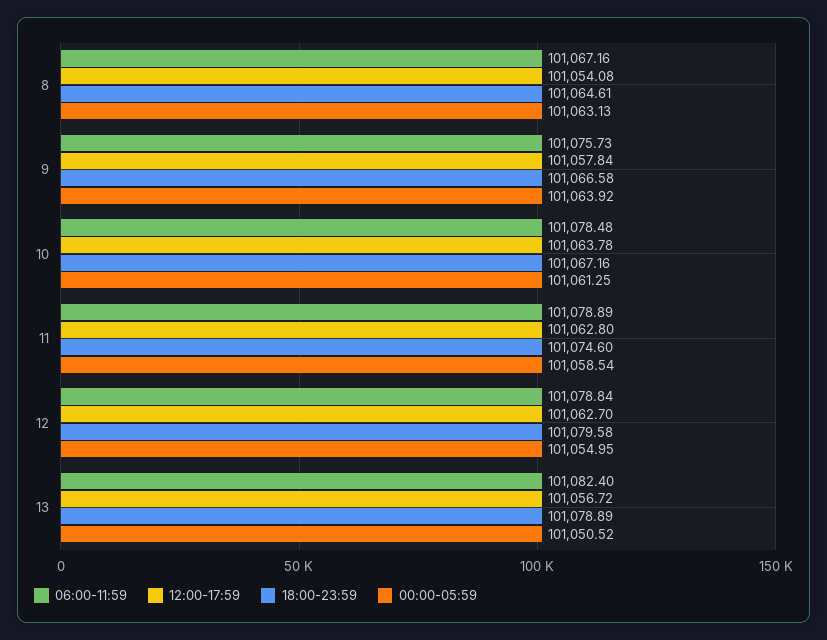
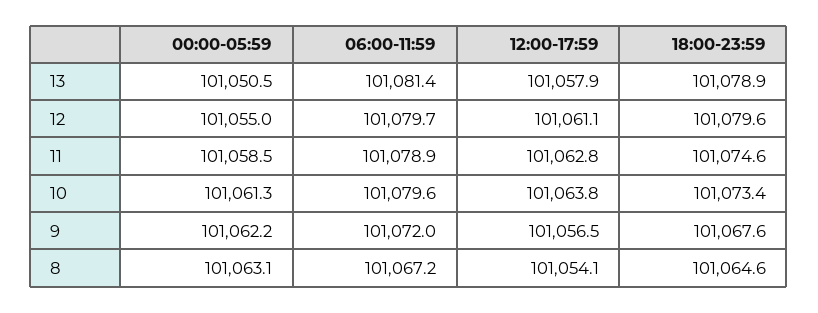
  {
    "06:00-11:59": {
      "8": 101067.16,
-     "9": 101075.73,
+     "9": 101072,
-     "10": 101078.48,
+     "10": 101079.6,
      "11": 101078.89,
-     "12": 101078.84,
+     "12": 101079.7,
-     "13": 101082.4
+     "13": 101081.4
    },
    "12:00-17:59": {
      "8": 101054.08,
-     "9": 101057.84,
+     "9": 101056.5,
      "10": 101063.78,
      "11": 101062.8,
-     "12": 101062.7,
+     "12": 101061.1,
-     "13": 101056.72
+     "13": 101057.9
    },
    "18:00-23:59": {
      "8": 101064.61,
-     "9": 101066.58,
+     "9": 101067.6,
-     "10": 101067.16,
+     "10": 101073.4,
      "11": 101074.6,
      "12": 101079.58,
      "13": 101078.89
    },
    "00:00-05:59": {
      "8": 101063.13,
-     "9": 101063.92,
+     "9": 101062.2,
      "10": 101061.25,
      "11": 101058.54,
      "12": 101054.95,
      "13": 101050.52
    }
  }

